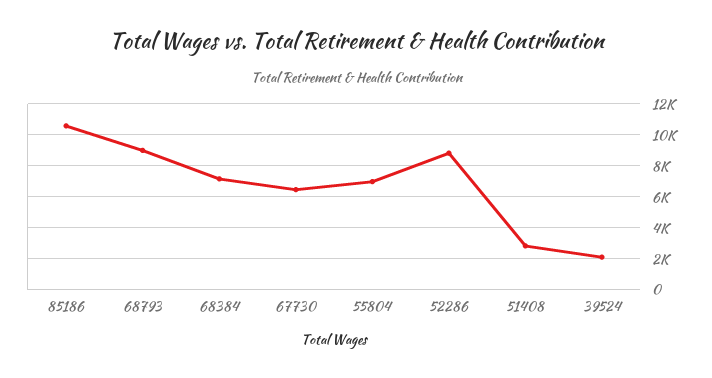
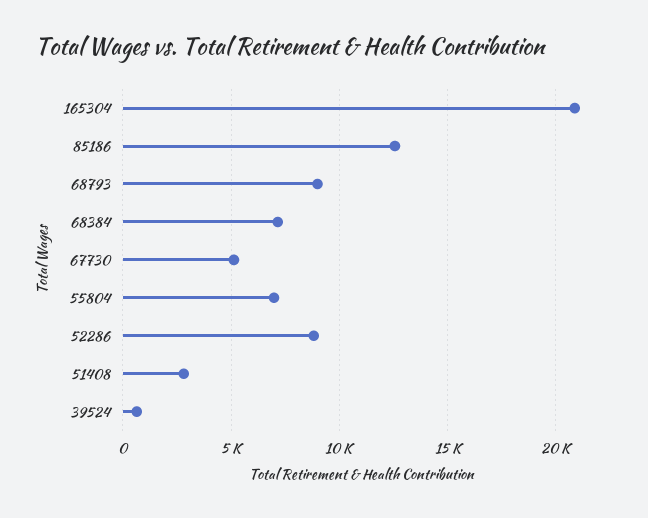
  {
-   "85186": 10500,
+   "85186": 12500,
    "68793": 9000,
    "68384": 7000,
-   "67730": 6500,
+   "67730": 5000,
    "55804": 7000,
    "52286": 9000,
    "51408": 3000,
-   "39524": 2000
+   "39524": 500,
+   "165304": 21000
  }

